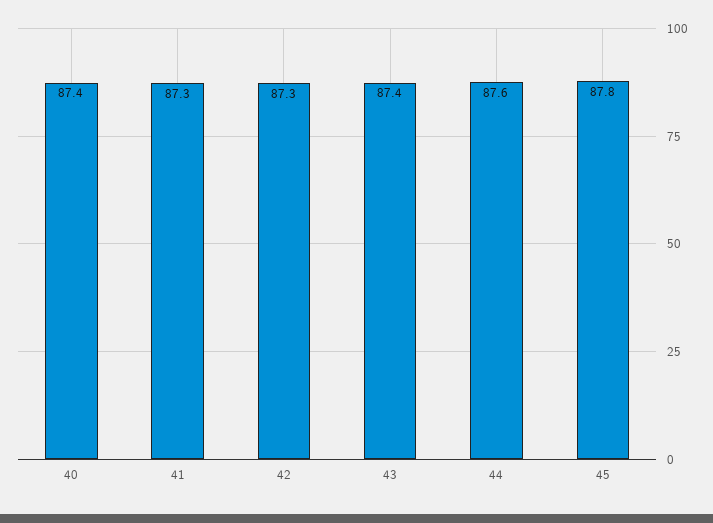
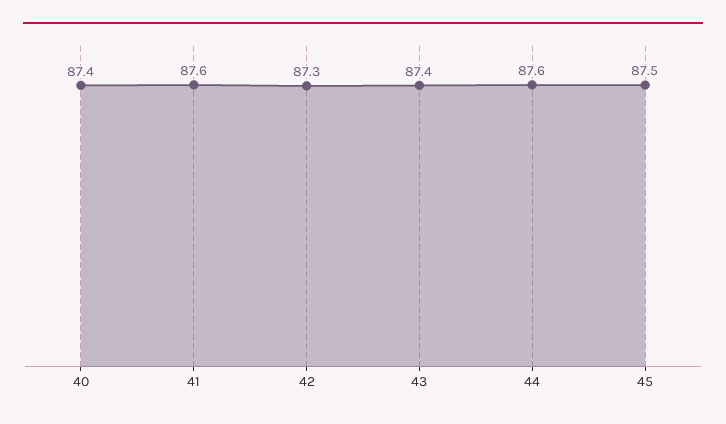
  {
    "40": 87.4,
-   "41": 87.3,
+   "41": 87.6,
    "42": 87.3,
    "43": 87.4,
    "44": 87.6,
-   "45": 87.8
+   "45": 87.5
  }

